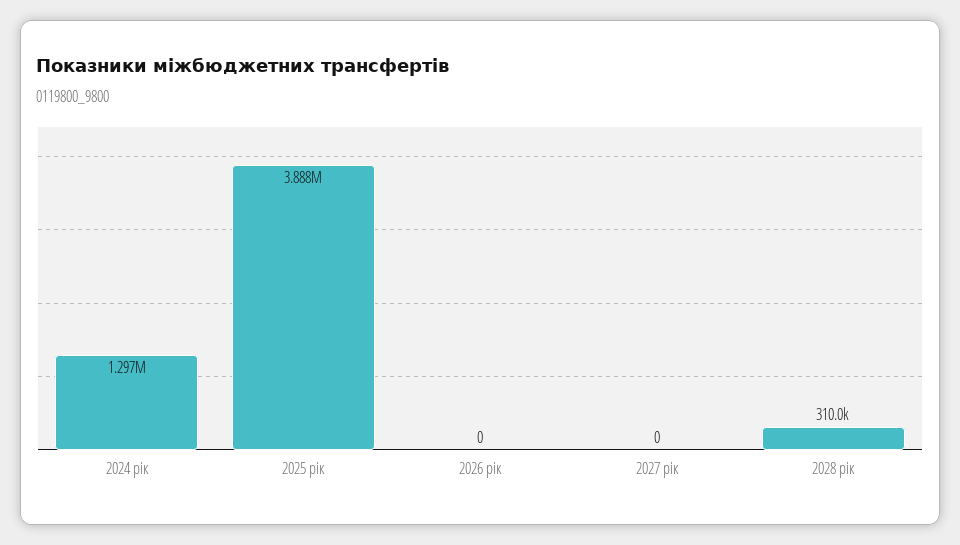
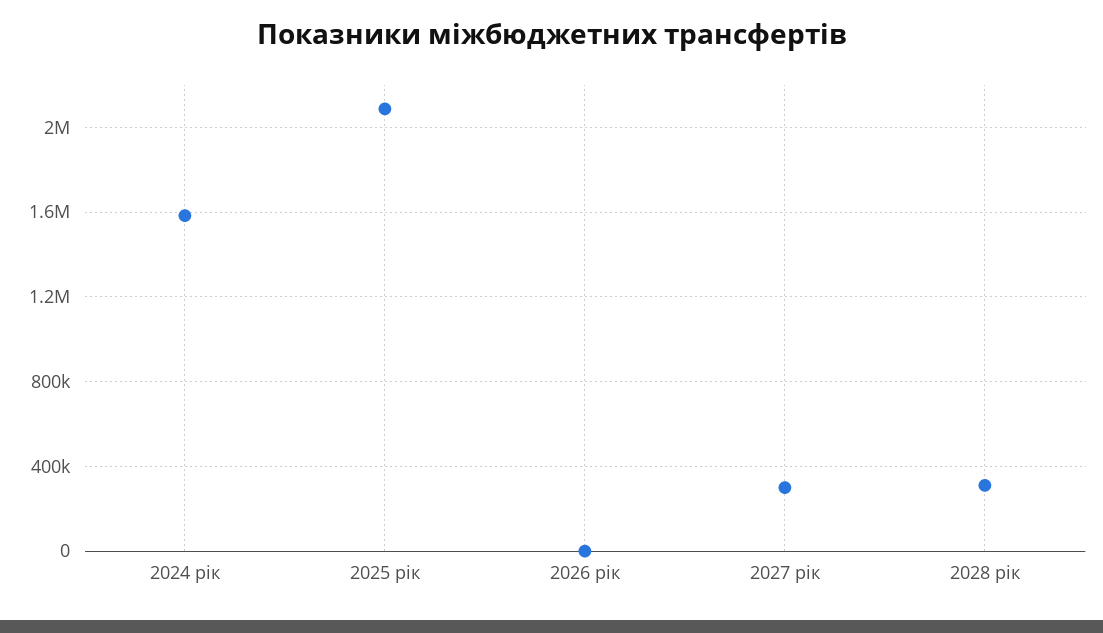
  {
-   "2024 рік": 1297000,
+   "2024 рік": 1600000,
-   "2025 рік": 3888000,
+   "2025 рік": 2100000,
    "2026 рік": 0,
-   "2027 рік": 0,
+   "2027 рік": 300000,
    "2028 рік": 310000
  }

